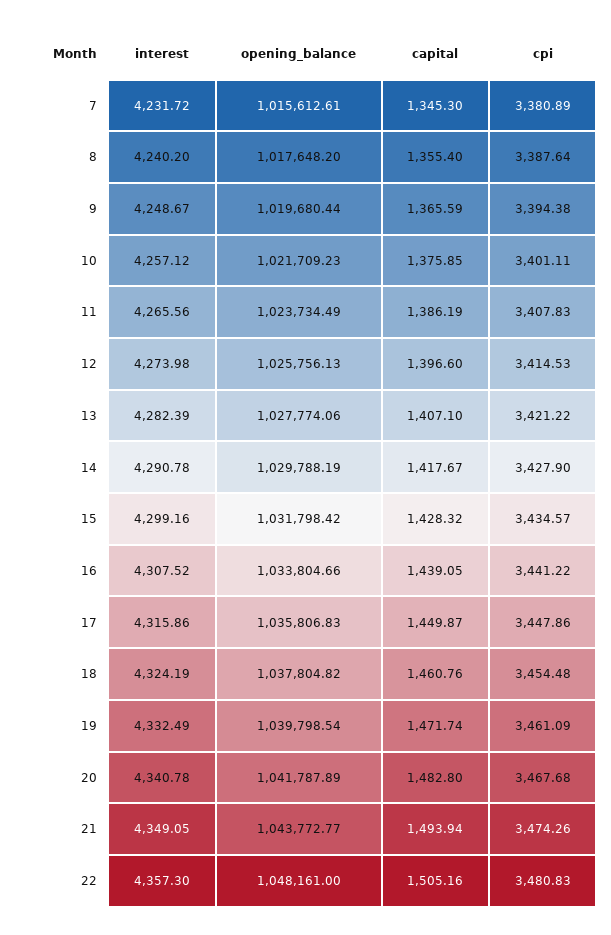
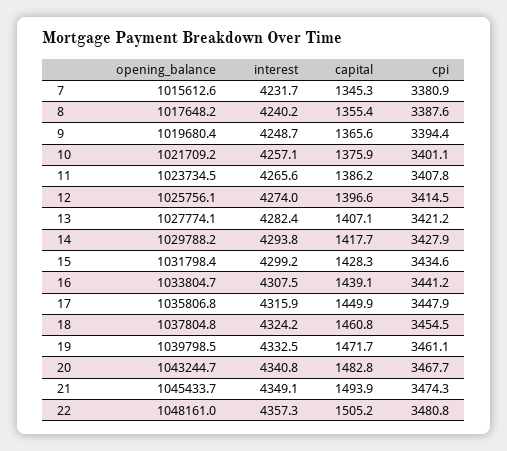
  {
    "interest": {
      "7": 4231.72,
      "8": 4240.2,
      "9": 4248.67,
      "10": 4257.12,
      "11": 4265.56,
      "12": 4273.98,
      "13": 4282.39,
-     "14": 4290.78,
+     "14": 4293.8,
      "15": 4299.16,
      "16": 4307.52,
      "17": 4315.86,
      "18": 4324.19,
      "19": 4332.49,
      "20": 4340.78,
      "21": 4349.05,
      "22": 4357.3
    },
    "opening_balance": {
      "7": 1015612.61,
      "8": 1017648.2,
      "9": 1019680.44,
      "10": 1021709.23,
      "11": 1023734.49,
      "12": 1025756.13,
      "13": 1027774.06,
      "14": 1029788.19,
      "15": 1031798.42,
      "16": 1033804.66,
      "17": 1035806.83,
      "18": 1037804.82,
      "19": 1039798.54,
-     "20": 1041787.89,
+     "20": 1043244.7,
-     "21": 1043772.77,
+     "21": 1045433.7,
      "22": 1048161
    },
    "capital": {
      "7": 1345.3,
      "8": 1355.4,
      "9": 1365.59,
      "10": 1375.85,
      "11": 1386.19,
      "12": 1396.6,
      "13": 1407.1,
      "14": 1417.67,
      "15": 1428.32,
      "16": 1439.05,
      "17": 1449.87,
      "18": 1460.76,
      "19": 1471.74,
      "20": 1482.8,
      "21": 1493.94,
      "22": 1505.16
    },
    "cpi": {
      "7": 3380.89,
      "8": 3387.64,
      "9": 3394.38,
      "10": 3401.11,
      "11": 3407.83,
      "12": 3414.53,
      "13": 3421.22,
      "14": 3427.9,
      "15": 3434.57,
      "16": 3441.22,
      "17": 3447.86,
      "18": 3454.48,
      "19": 3461.09,
      "20": 3467.68,
      "21": 3474.26,
      "22": 3480.83
    }
  }

